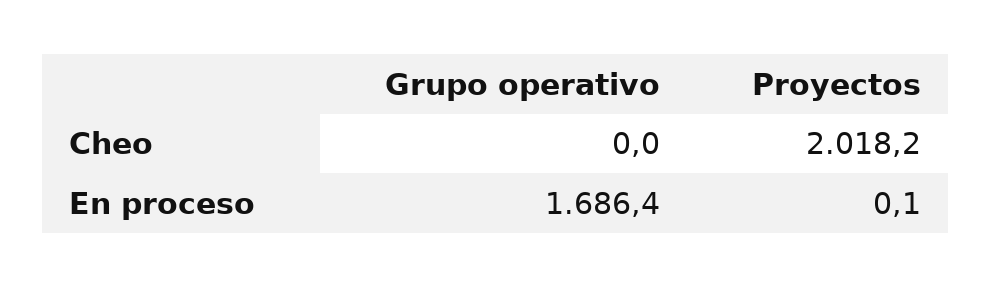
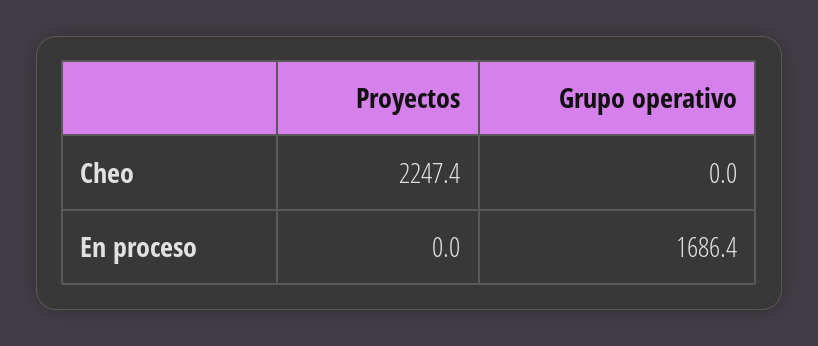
  {
    "Grupo operativo": {
      "Cheo": 0,
      "En proceso": 1686.4
    },
    "Proyectos": {
-     "Cheo": 2018.2,
+     "Cheo": 2247.4,
-     "En proceso": 0.1
+     "En proceso": 0
    }
  }

